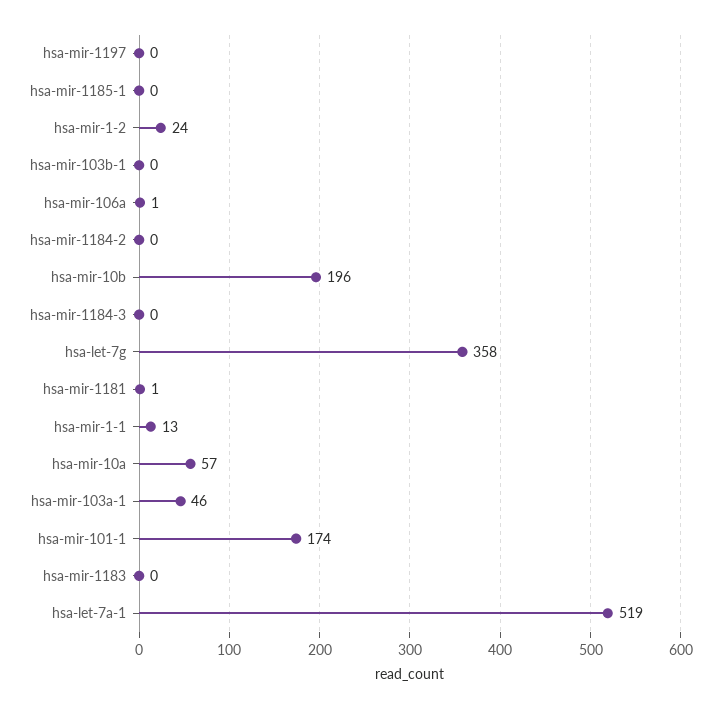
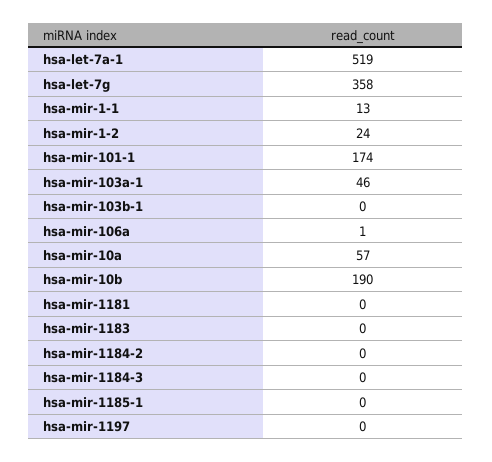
  {
    "hsa-mir-1197": 0,
    "hsa-mir-1185-1": 0,
    "hsa-mir-1-2": 24,
    "hsa-mir-103b-1": 0,
    "hsa-mir-106a": 1,
    "hsa-mir-1184-2": 0,
-   "hsa-mir-10b": 196,
+   "hsa-mir-10b": 190,
    "hsa-mir-1184-3": 0,
    "hsa-let-7g": 358,
-   "hsa-mir-1181": 1,
+   "hsa-mir-1181": 0,
    "hsa-mir-1-1": 13,
    "hsa-mir-10a": 57,
    "hsa-mir-103a-1": 46,
    "hsa-mir-101-1": 174,
    "hsa-mir-1183": 0,
    "hsa-let-7a-1": 519
  }

